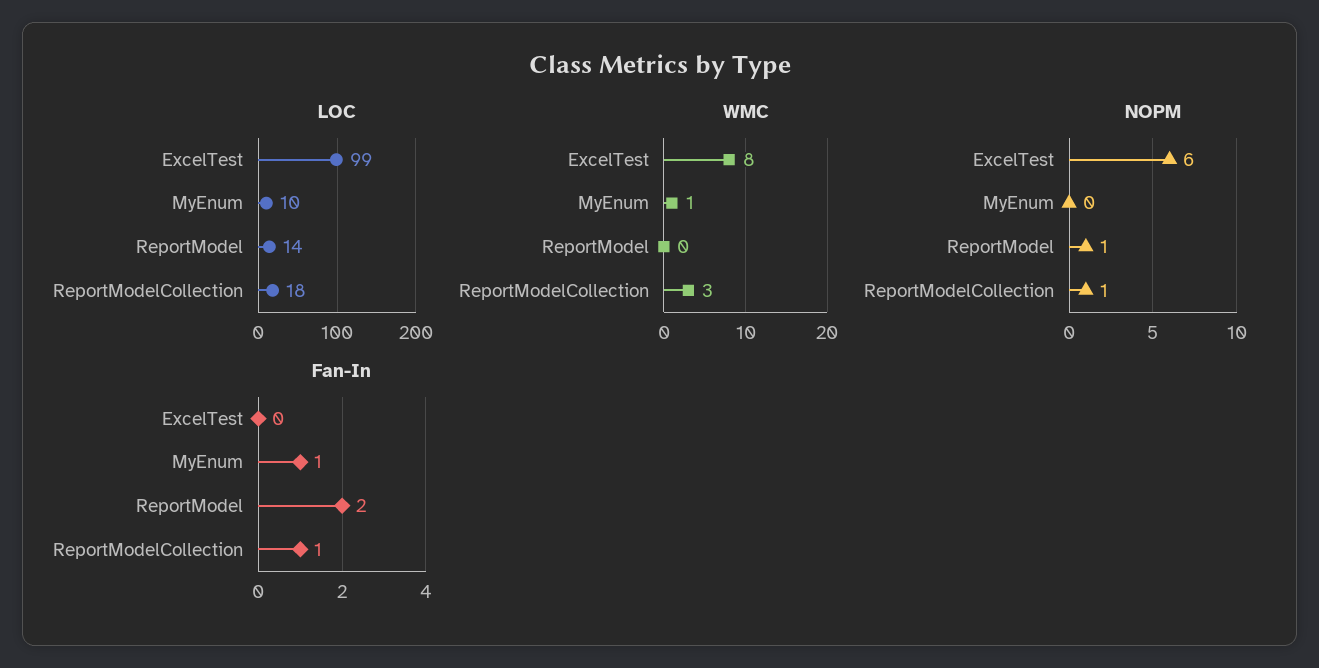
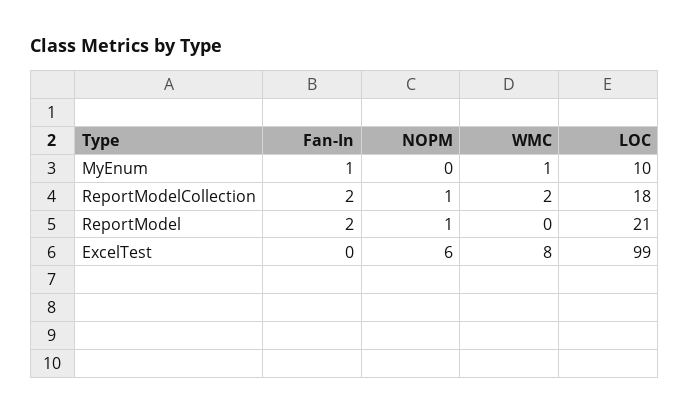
  {
    "LOC": {
      "ExcelTest": 99,
      "MyEnum": 10,
-     "ReportModel": 14,
+     "ReportModel": 21,
      "ReportModelCollection": 18
    },
    "WMC": {
      "ExcelTest": 8,
      "MyEnum": 1,
      "ReportModel": 0,
-     "ReportModelCollection": 3
+     "ReportModelCollection": 2
    },
    "NOPM": {
      "ExcelTest": 6,
      "MyEnum": 0,
      "ReportModel": 1,
      "ReportModelCollection": 1
    },
    "Fan-In": {
      "ExcelTest": 0,
      "MyEnum": 1,
      "ReportModel": 2,
-     "ReportModelCollection": 1
+     "ReportModelCollection": 2
    }
  }

